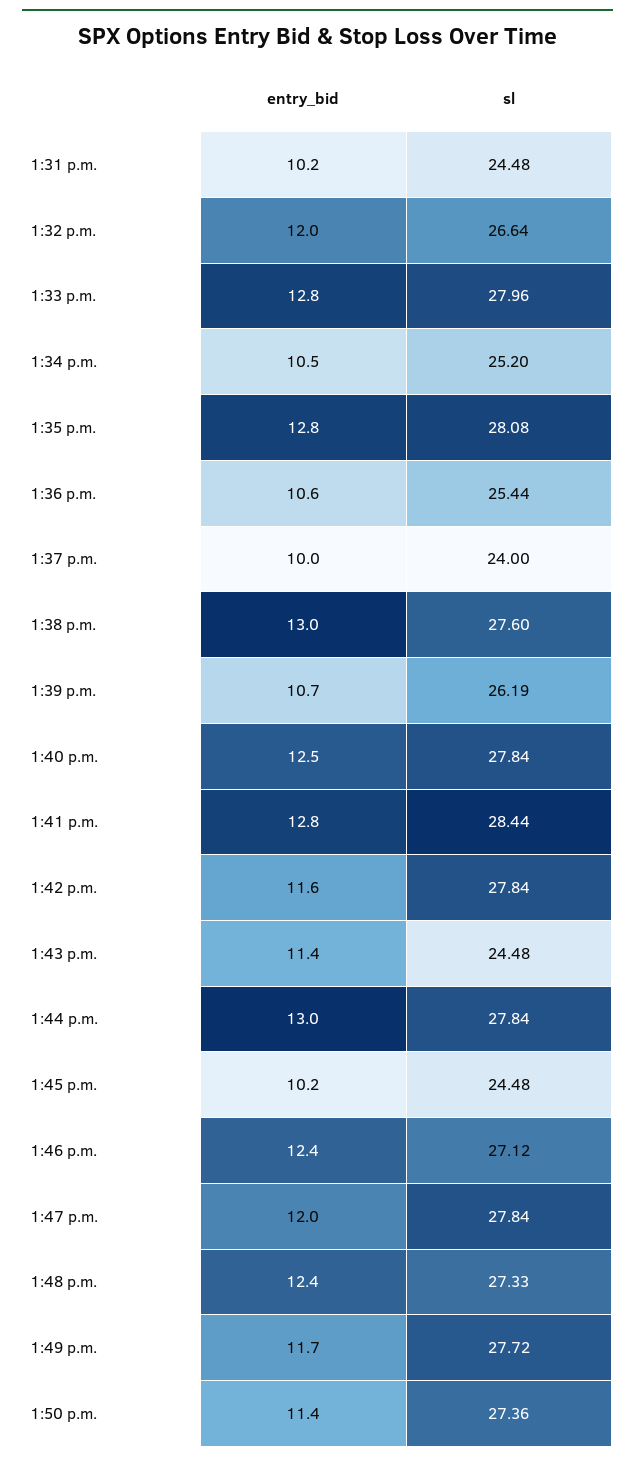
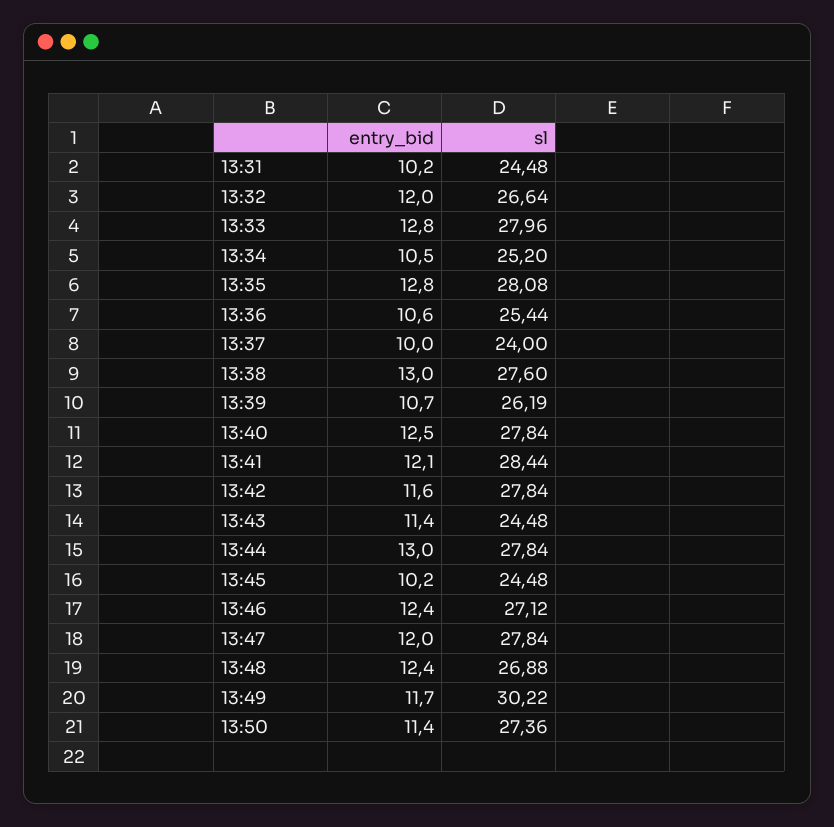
  {
    "entry_bid": {
      "1:31 p.m.": 10.2,
      "1:32 p.m.": 12,
      "1:33 p.m.": 12.8,
      "1:34 p.m.": 10.5,
      "1:35 p.m.": 12.8,
      "1:36 p.m.": 10.6,
      "1:37 p.m.": 10,
      "1:38 p.m.": 13,
      "1:39 p.m.": 10.7,
      "1:40 p.m.": 12.5,
-     "1:41 p.m.": 12.8,
+     "1:41 p.m.": 12.1,
      "1:42 p.m.": 11.6,
      "1:43 p.m.": 11.4,
      "1:44 p.m.": 13,
      "1:45 p.m.": 10.2,
      "1:46 p.m.": 12.4,
      "1:47 p.m.": 12,
      "1:48 p.m.": 12.4,
      "1:49 p.m.": 11.7,
      "1:50 p.m.": 11.4
    },
    "sl": {
      "1:31 p.m.": 24.48,
      "1:32 p.m.": 26.64,
      "1:33 p.m.": 27.96,
      "1:34 p.m.": 25.2,
      "1:35 p.m.": 28.08,
      "1:36 p.m.": 25.44,
      "1:37 p.m.": 24,
      "1:38 p.m.": 27.6,
      "1:39 p.m.": 26.19,
      "1:40 p.m.": 27.84,
      "1:41 p.m.": 28.44,
      "1:42 p.m.": 27.84,
      "1:43 p.m.": 24.48,
      "1:44 p.m.": 27.84,
      "1:45 p.m.": 24.48,
      "1:46 p.m.": 27.12,
      "1:47 p.m.": 27.84,
-     "1:48 p.m.": 27.33,
+     "1:48 p.m.": 26.88,
-     "1:49 p.m.": 27.72,
+     "1:49 p.m.": 30.22,
      "1:50 p.m.": 27.36
    }
  }

